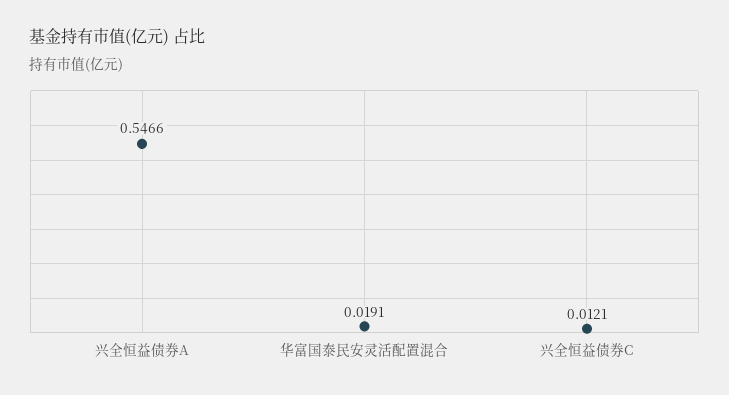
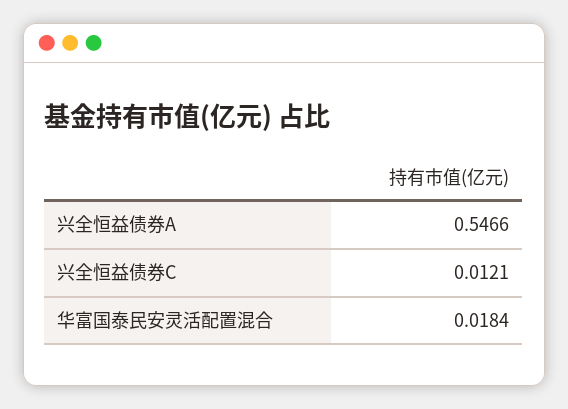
  {
    "兴全恒益债券A": 0.5466,
-   "华富国泰民安灵活配置混合": 0.0191,
+   "华富国泰民安灵活配置混合": 0.0184,
    "兴全恒益债券C": 0.0121
  }

